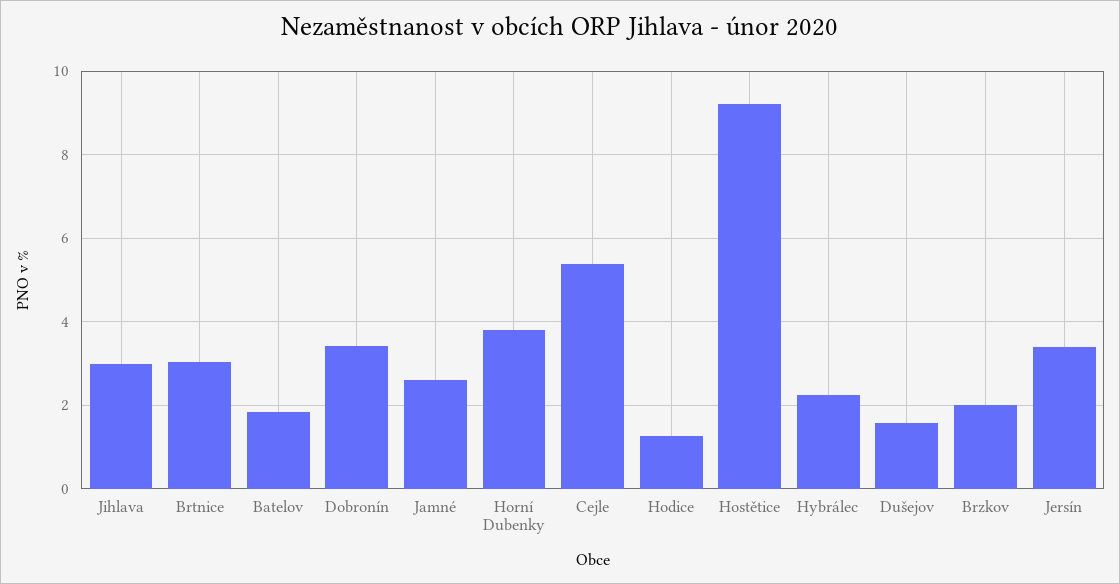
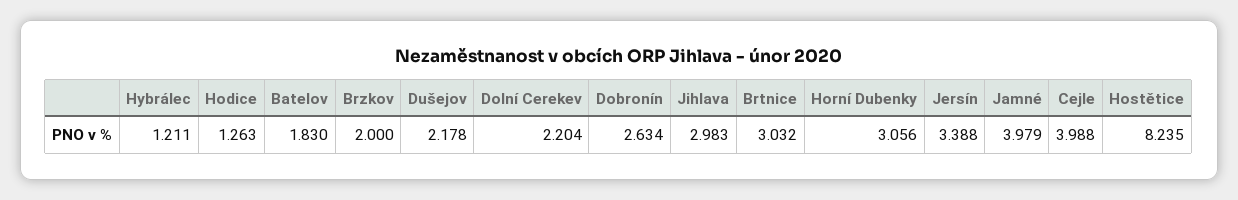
  {
    "Jihlava": 2.983,
    "Brtnice": 3.032,
    "Batelov": 1.83,
-   "Dobronín": 3.4,
+   "Dobronín": 2.634,
-   "Jamné": 2.6,
+   "Jamné": 3.979,
-   "Horní Dubenky": 3.8,
+   "Horní Dubenky": 3.056,
-   "Cejle": 5.4,
+   "Cejle": 3.988,
    "Hodice": 1.263,
-   "Hostětice": 9.2,
+   "Hostětice": 8.235,
-   "Hybrálec": 2.2,
+   "Hybrálec": 1.211,
-   "Dušejov": 1.6,
+   "Dušejov": 2.178,
    "Brzkov": 2,
-   "Jersín": 3.388
+   "Jersín": 3.388,
+   "Dolní Cerekev": 2.204
  }

